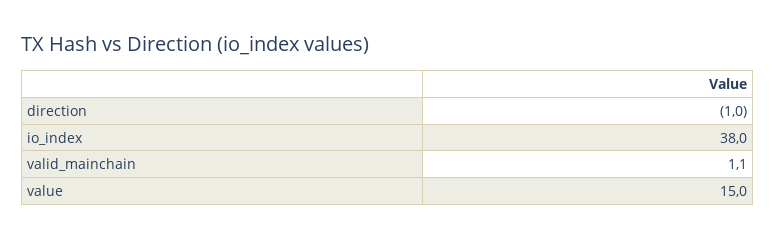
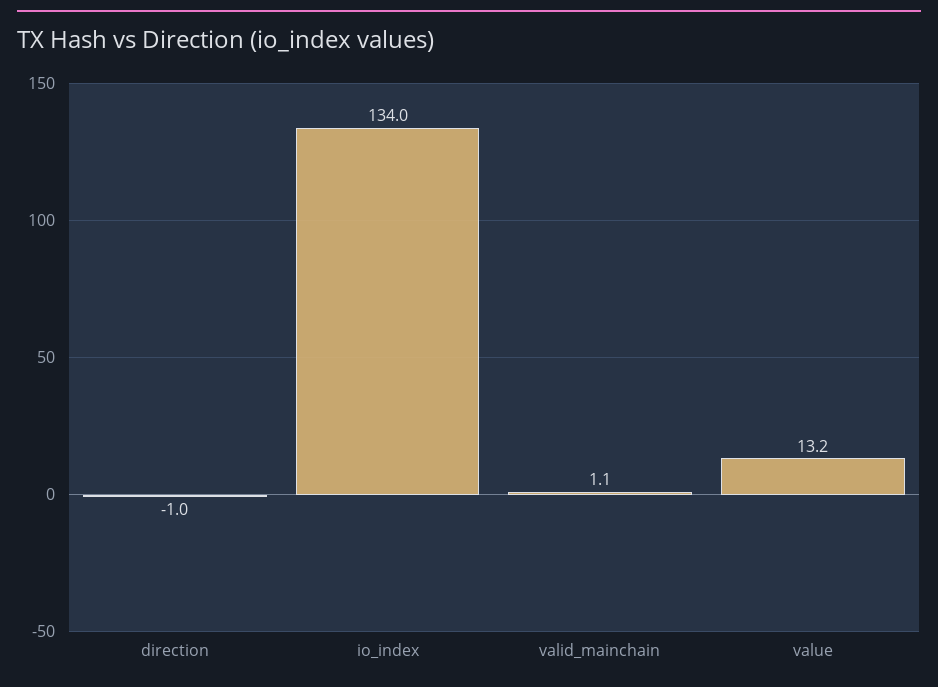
  {
    "direction": -1,
-   "io_index": 38,
+   "io_index": 134,
    "valid_mainchain": 1.1,
-   "value": 15
+   "value": 13.2
  }

